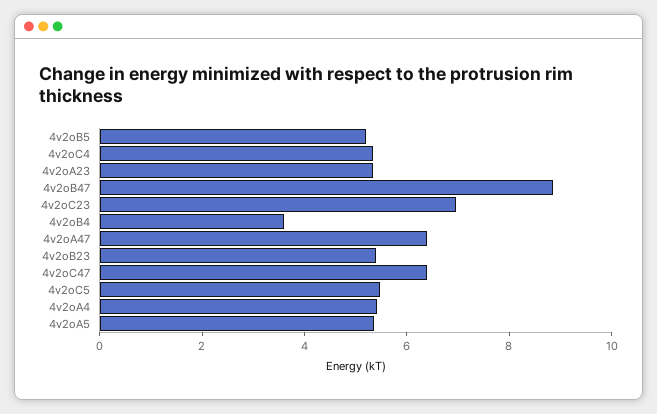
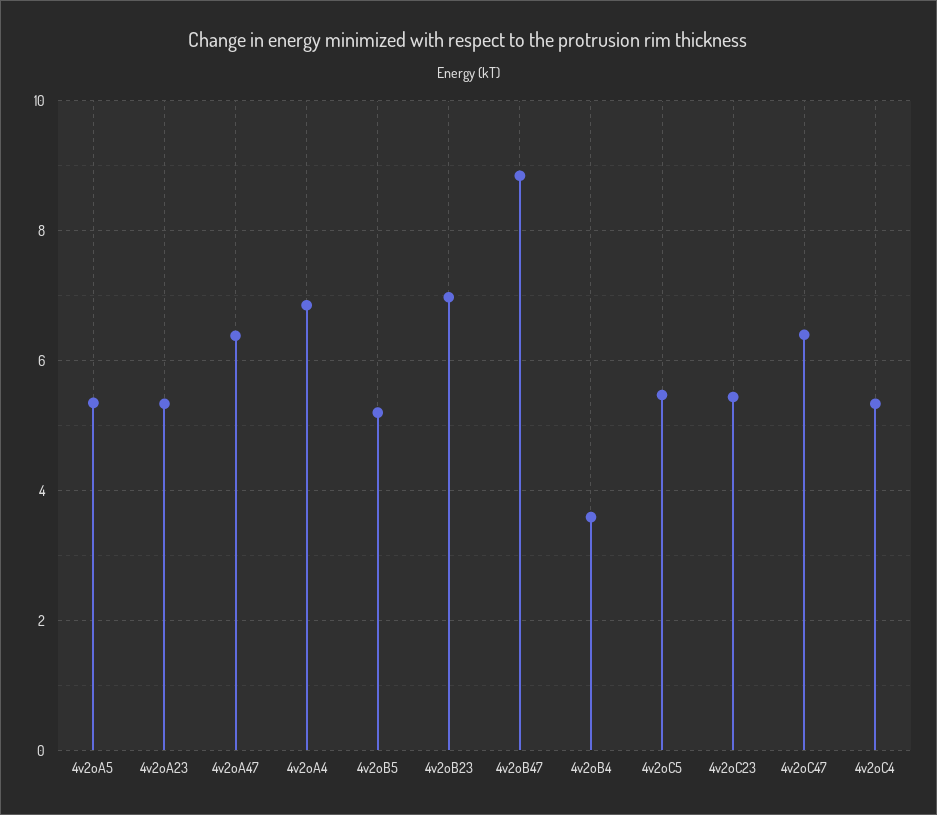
  {
    "4v2oB5": 5.2,
    "4v2oC4": 5.4,
    "4v2oA23": 5.4,
    "4v2oB47": 8.8,
-   "4v2oC23": 7,
+   "4v2oC23": 5.4,
    "4v2oB4": 3.6,
    "4v2oA47": 6.4,
-   "4v2oB23": 5.5,
+   "4v2oB23": 7,
    "4v2oC47": 6.4,
    "4v2oC5": 5.4,
-   "4v2oA4": 5.5,
+   "4v2oA4": 6.8,
    "4v2oA5": 5.4
  }

